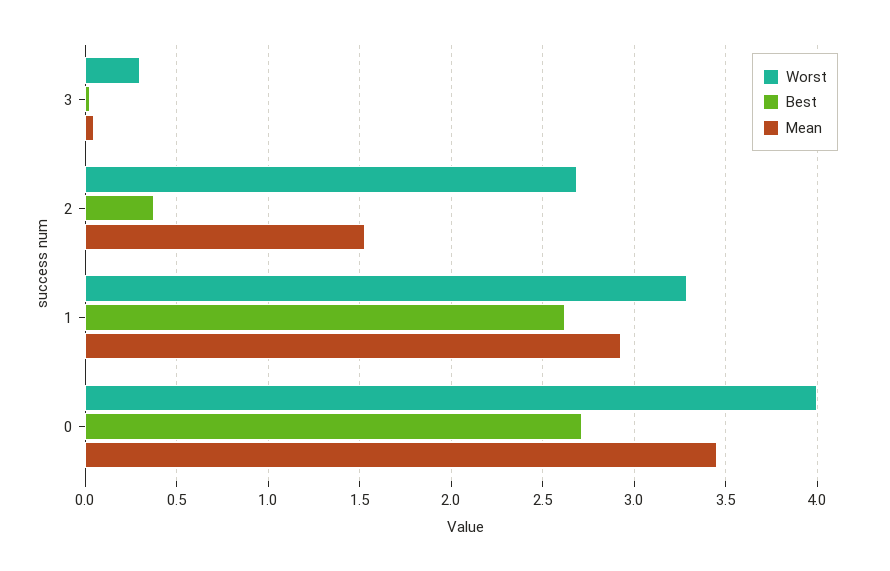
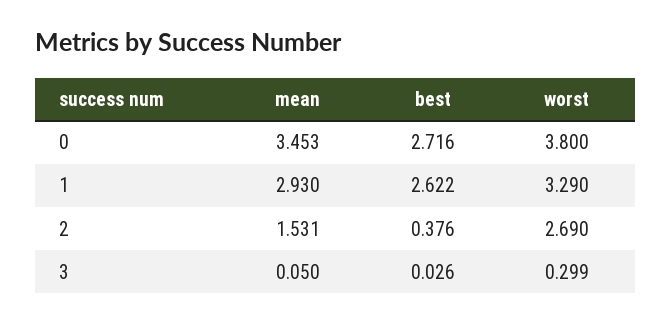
  {
    "Worst": {
      "3": 0.299,
      "2": 2.69,
      "1": 3.29,
-     "0": 4
+     "0": 3.8
    },
    "Best": {
      "3": 0.026,
      "2": 0.376,
      "1": 2.622,
      "0": 2.716
    },
    "Mean": {
      "3": 0.05,
      "2": 1.531,
      "1": 2.93,
      "0": 3.453
    }
  }

